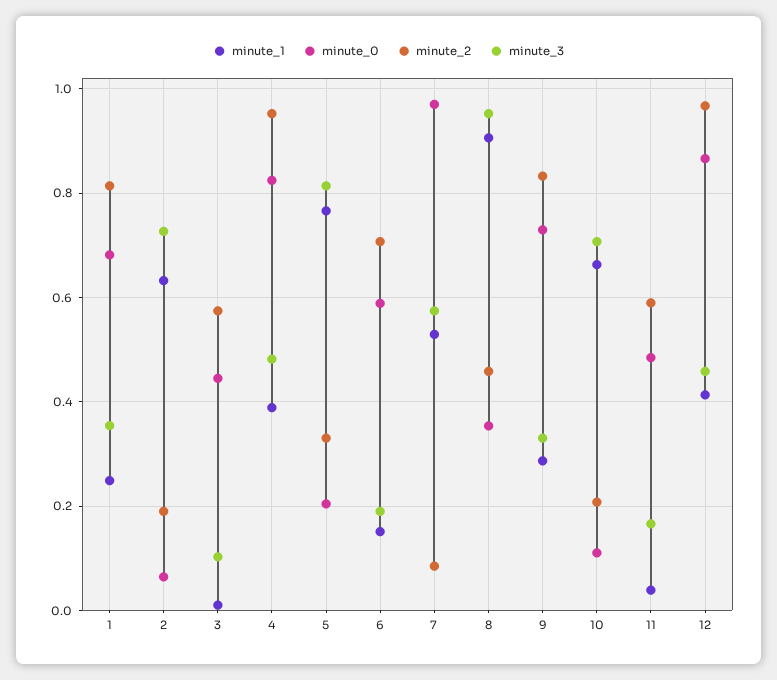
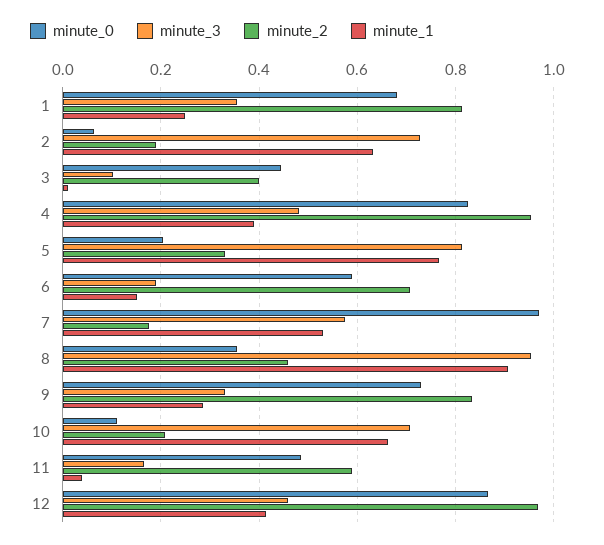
  {
    "minute_1": {
      "1": 0.24,
      "2": 0.64,
      "3": 0.02,
      "4": 0.38,
      "5": 0.76,
      "6": 0.16,
      "7": 0.52,
      "8": 0.9,
      "9": 0.28,
      "10": 0.66,
      "11": 0.04,
      "12": 0.42
    },
    "minute_0": {
      "1": 0.68,
      "2": 0.06,
      "3": 0.44,
      "4": 0.82,
      "5": 0.2,
      "6": 0.58,
      "7": 0.98,
      "8": 0.36,
      "9": 0.72,
      "10": 0.12,
      "11": 0.48,
      "12": 0.86
    },
    "minute_2": {
      "1": 0.82,
      "2": 0.18,
-     "3": 0.58,
+     "3": 0.4,
      "4": 0.96,
      "5": 0.34,
      "6": 0.7,
-     "7": 0.08,
+     "7": 0.18,
      "8": 0.46,
      "9": 0.84,
      "10": 0.2,
      "11": 0.58,
      "12": 0.96
    },
    "minute_3": {
      "1": 0.36,
      "2": 0.72,
      "3": 0.1,
      "4": 0.48,
      "5": 0.82,
      "6": 0.18,
      "7": 0.58,
      "8": 0.96,
      "9": 0.34,
      "10": 0.7,
      "11": 0.16,
      "12": 0.46
    }
  }

